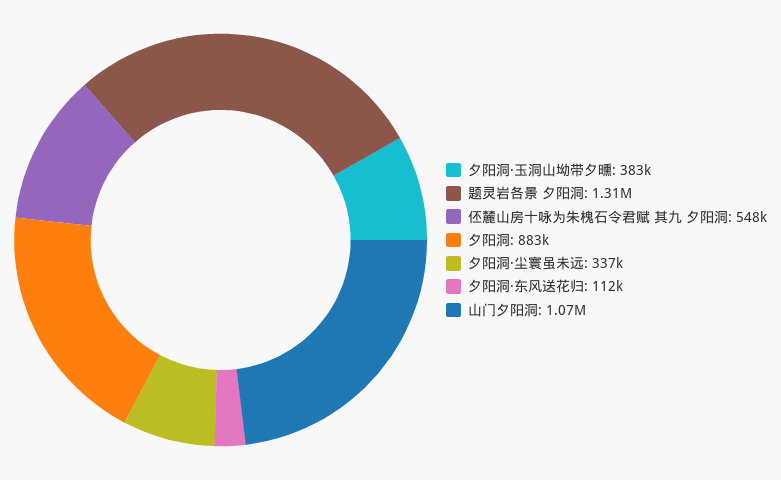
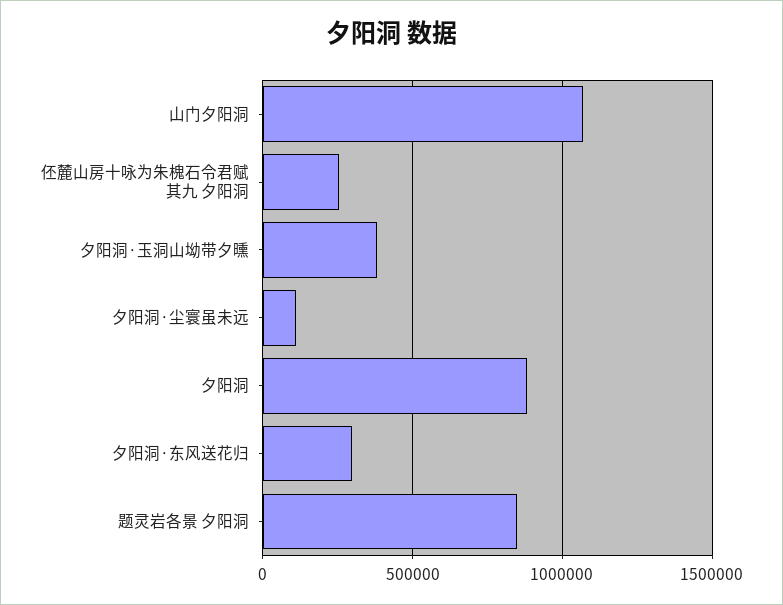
  {
    "夕阳洞·玉洞山坳带夕曛": 383000,
-   "题灵岩各景 夕阳洞": 1310000,
+   "题灵岩各景 夕阳洞": 850000,
-   "伾麓山房十咏为朱槐石令君赋 其九 夕阳洞": 548000,
+   "伾麓山房十咏为朱槐石令君赋 其九 夕阳洞": 250000,
    "夕阳洞": 883000,
-   "夕阳洞·尘寰虽未远": 337000,
+   "夕阳洞·尘寰虽未远": 100000,
-   "夕阳洞·东风送花归": 112000,
+   "夕阳洞·东风送花归": 300000,
    "山门夕阳洞": 1070000
  }

